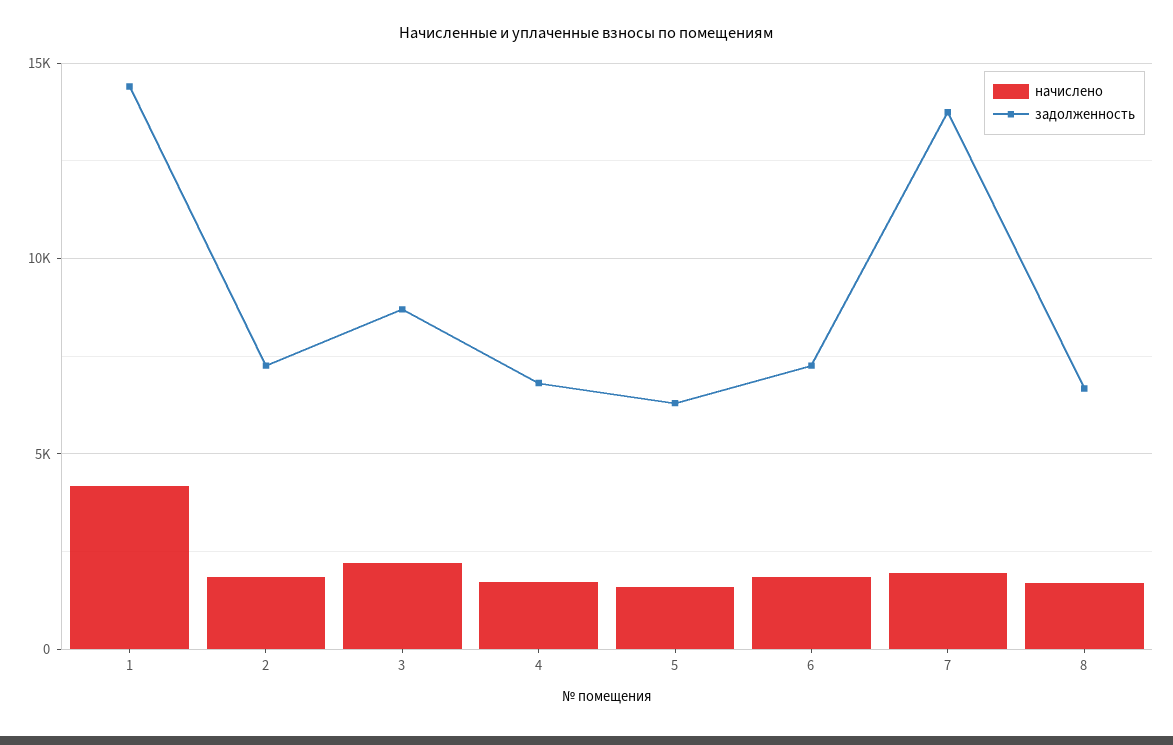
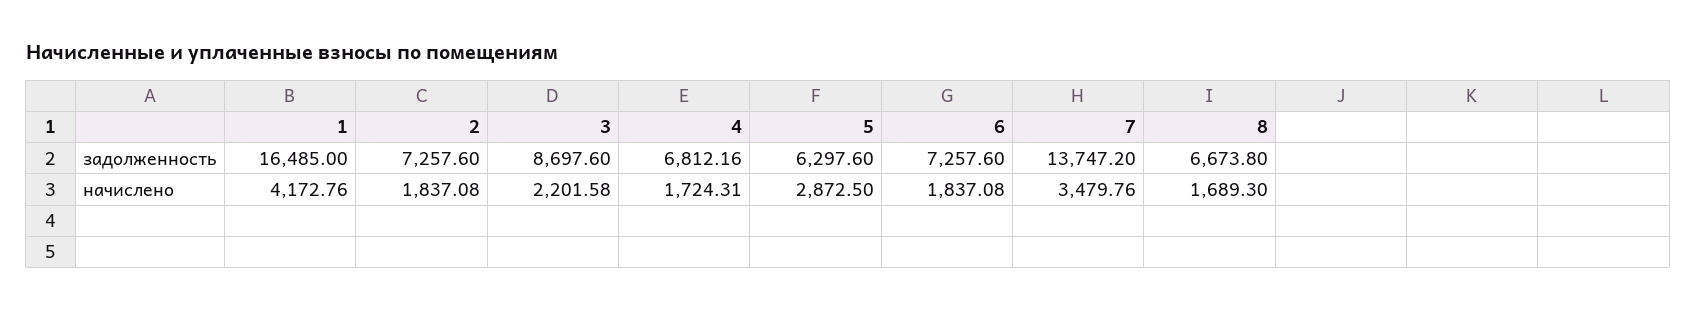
  {
    "начислено": {
      "1": 4172.76,
      "2": 1837.08,
      "3": 2201.58,
      "4": 1724.31,
-     "5": 1500,
+     "5": 2872.5,
      "6": 1837.08,
-     "7": 2000,
+     "7": 3479.76,
      "8": 1689.3
    },
    "задолженность": {
-     "1": 14500,
+     "1": 16485,
      "2": 7257.6,
      "3": 8697.6,
      "4": 6812.16,
      "5": 6297.6,
      "6": 7257.6,
      "7": 13747.2,
      "8": 6673.8
    }
  }

